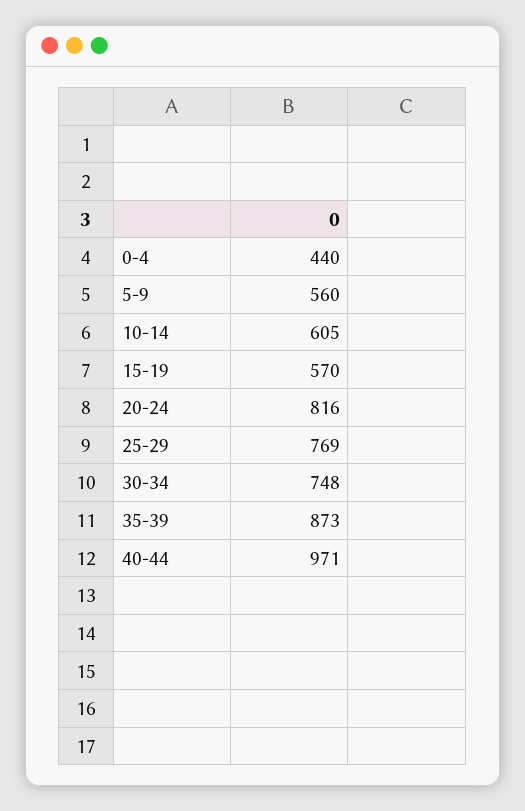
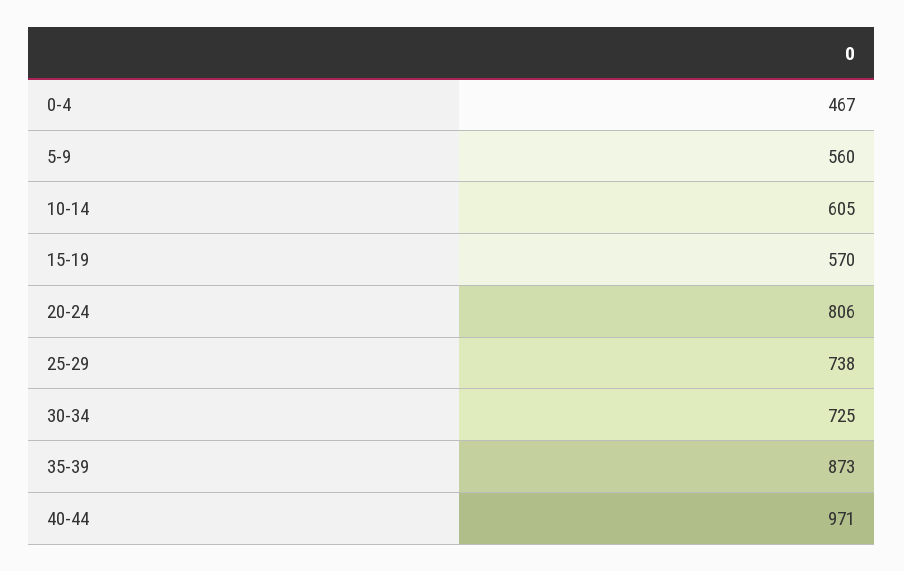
  {
-   "0-4": 440,
+   "0-4": 467,
    "5-9": 560,
    "10-14": 605,
    "15-19": 570,
-   "20-24": 816,
+   "20-24": 806,
-   "25-29": 769,
+   "25-29": 738,
-   "30-34": 748,
+   "30-34": 725,
    "35-39": 873,
    "40-44": 971
  }

